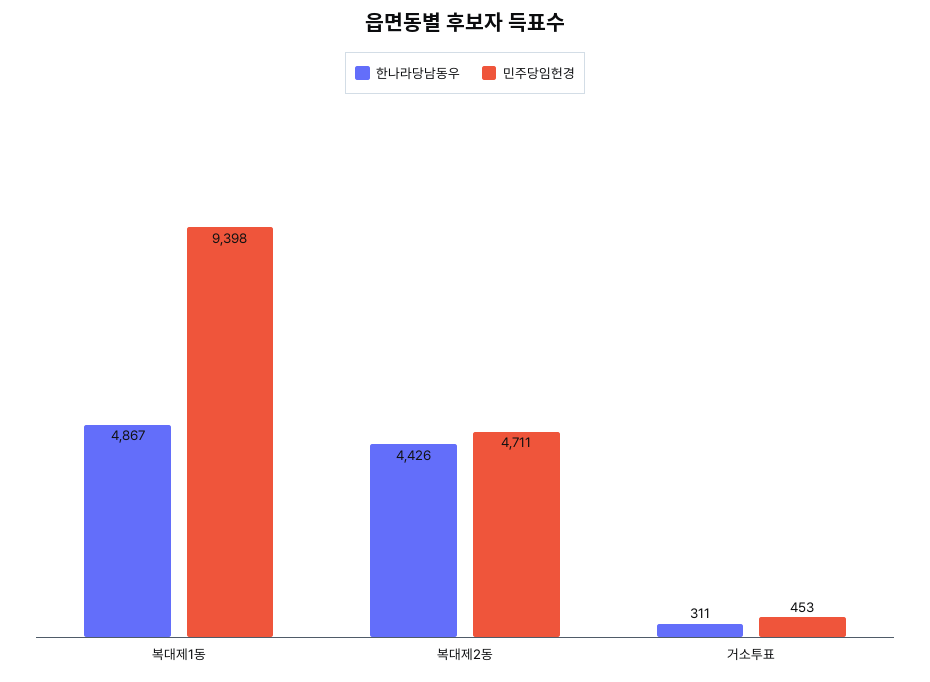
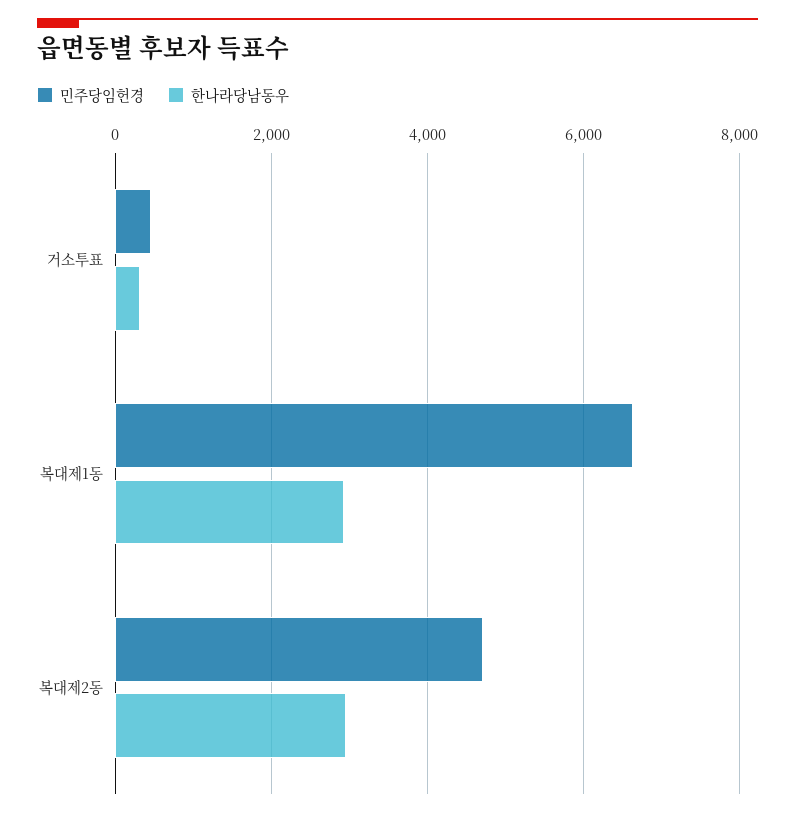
  {
    "한나라당남동우": {
-     "복대제1동": 4867,
+     "복대제1동": 3000,
-     "복대제2동": 4426,
+     "복대제2동": 3000,
      "거소투표": 311
    },
    "민주당임헌경": {
-     "복대제1동": 9398,
+     "복대제1동": 6600,
      "복대제2동": 4711,
      "거소투표": 453
    }
  }

